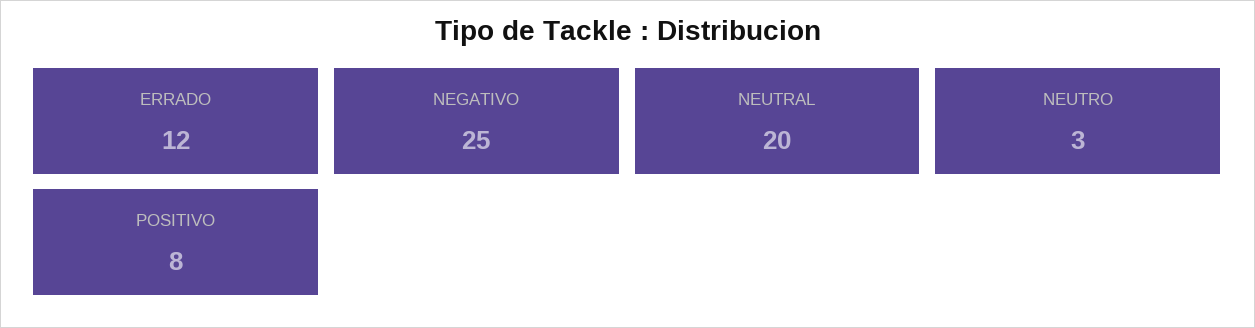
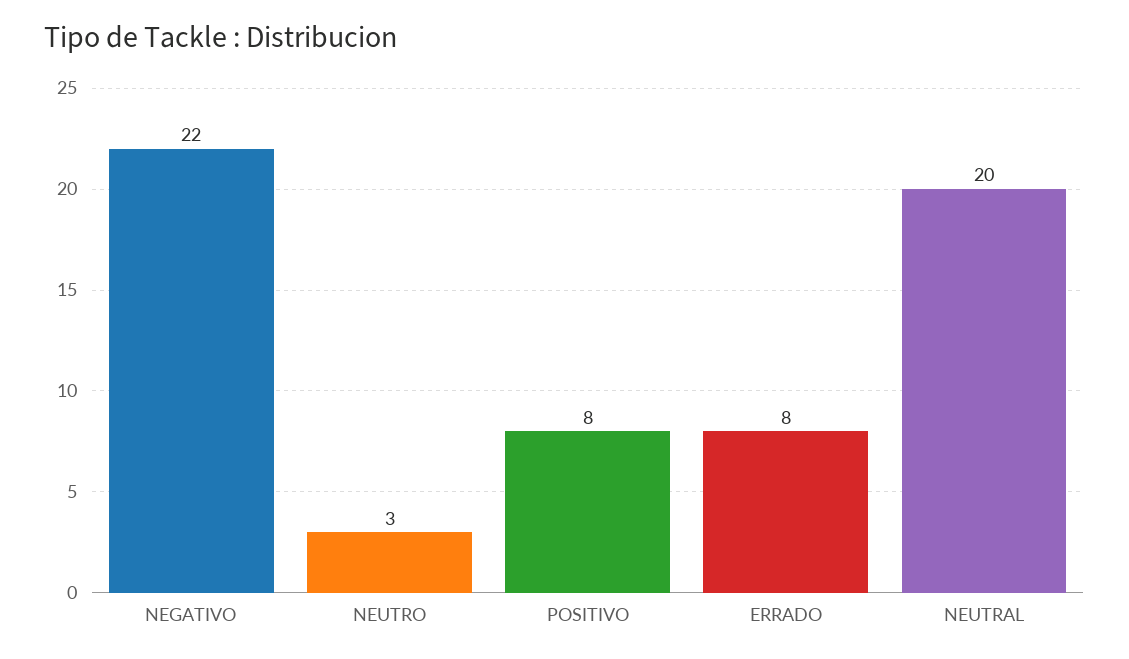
  {
-   "ERRADO": 12,
+   "ERRADO": 8,
-   "NEGATIVO": 25,
+   "NEGATIVO": 22,
    "NEUTRAL": 20,
    "NEUTRO": 3,
    "POSITIVO": 8
  }

